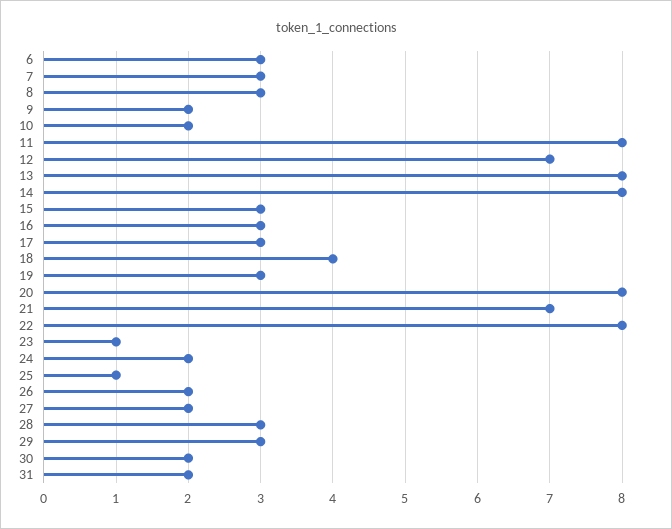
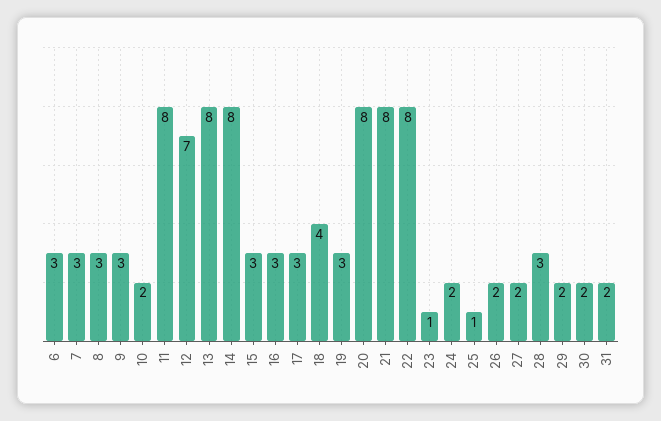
  {
    "6": 3,
    "7": 3,
    "8": 3,
-   "9": 2,
+   "9": 3,
    "10": 2,
    "11": 8,
    "12": 7,
    "13": 8,
    "14": 8,
    "15": 3,
    "16": 3,
    "17": 3,
    "18": 4,
    "19": 3,
    "20": 8,
-   "21": 7,
+   "21": 8,
    "22": 8,
    "23": 1,
    "24": 2,
    "25": 1,
    "26": 2,
    "27": 2,
    "28": 3,
-   "29": 3,
+   "29": 2,
    "30": 2,
    "31": 2
  }

